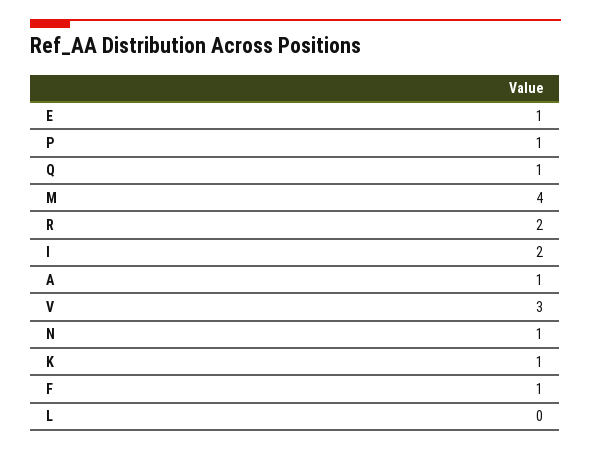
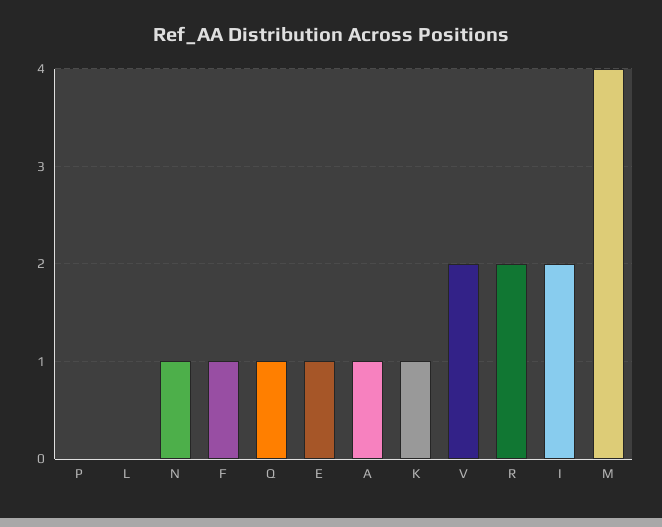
  {
    "E": 1,
-   "P": 1,
+   "P": 0,
    "Q": 1,
    "M": 4,
    "R": 2,
    "I": 2,
    "A": 1,
-   "V": 3,
+   "V": 2,
    "N": 1,
    "K": 1,
    "F": 1,
    "L": 0
  }

